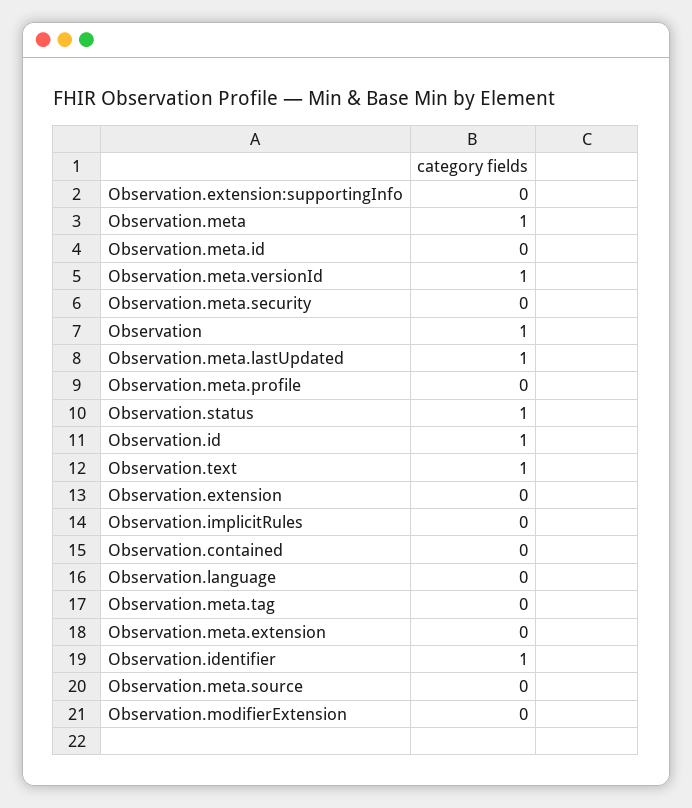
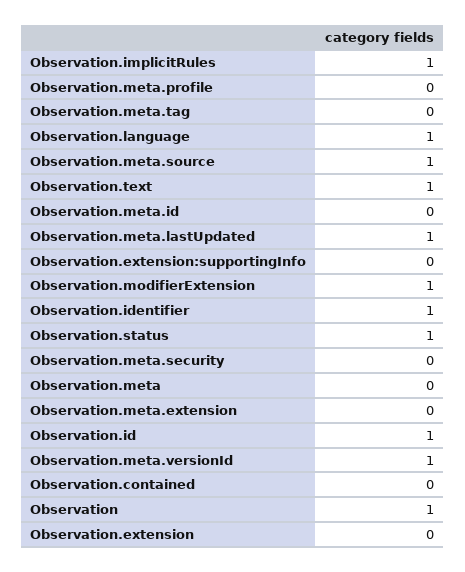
  {
    "Observation.extension:supportingInfo": 0,
-   "Observation.meta": 1,
+   "Observation.meta": 0,
    "Observation.meta.id": 0,
    "Observation.meta.versionId": 1,
    "Observation.meta.security": 0,
    "Observation": 1,
    "Observation.meta.lastUpdated": 1,
    "Observation.meta.profile": 0,
    "Observation.status": 1,
    "Observation.id": 1,
    "Observation.text": 1,
    "Observation.extension": 0,
-   "Observation.implicitRules": 0,
+   "Observation.implicitRules": 1,
    "Observation.contained": 0,
-   "Observation.language": 0,
+   "Observation.language": 1,
    "Observation.meta.tag": 0,
    "Observation.meta.extension": 0,
    "Observation.identifier": 1,
-   "Observation.meta.source": 0,
+   "Observation.meta.source": 1,
-   "Observation.modifierExtension": 0
+   "Observation.modifierExtension": 1
  }

